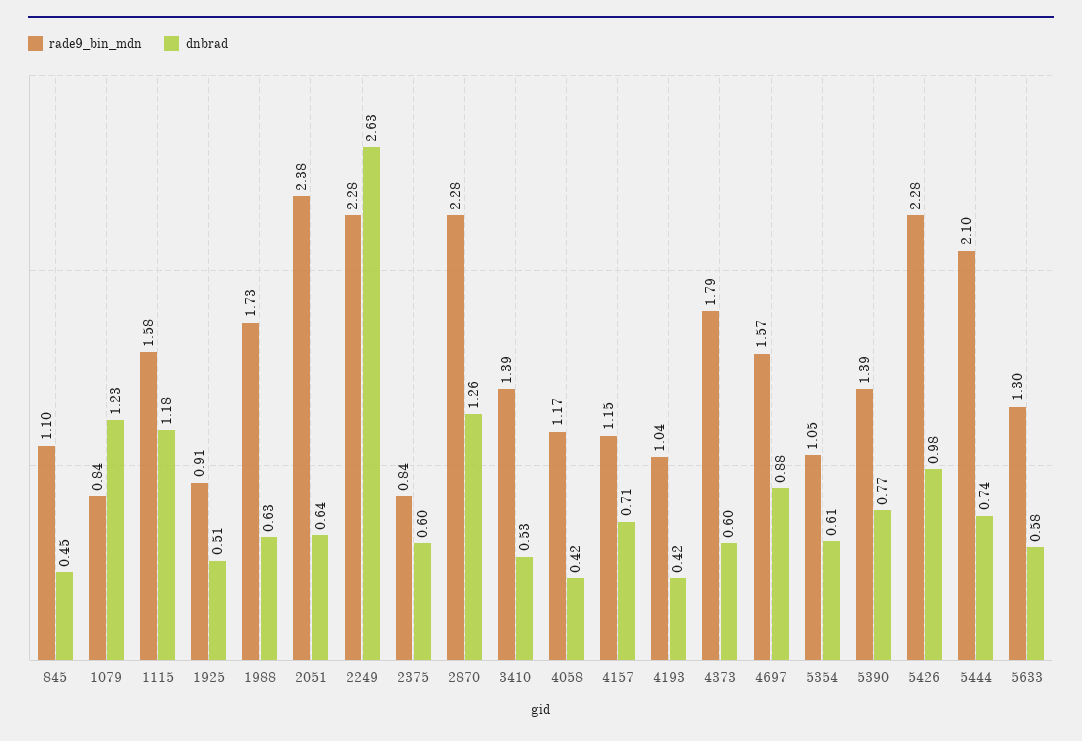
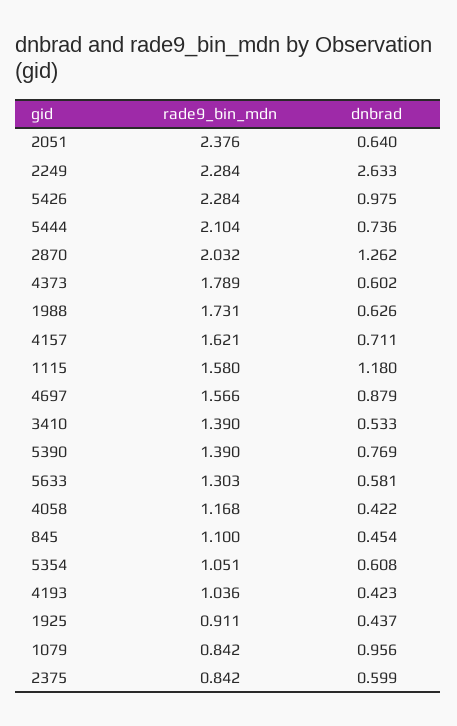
  {
    "rade9_bin_mdn": {
      "845": 1.1,
      "1079": 0.842,
      "1115": 1.58,
      "1925": 0.911,
      "1988": 1.731,
      "2051": 2.376,
      "2249": 2.284,
      "2375": 0.842,
-     "2870": 2.28,
+     "2870": 2.032,
      "3410": 1.39,
      "4058": 1.168,
-     "4157": 1.15,
+     "4157": 1.621,
      "4193": 1.036,
      "4373": 1.789,
      "4697": 1.566,
      "5354": 1.051,
      "5390": 1.39,
      "5426": 2.284,
      "5444": 2.104,
      "5633": 1.303
    },
    "dnbrad": {
      "845": 0.454,
-     "1079": 1.23,
+     "1079": 0.956,
      "1115": 1.18,
-     "1925": 0.51,
+     "1925": 0.437,
      "1988": 0.626,
      "2051": 0.64,
      "2249": 2.633,
      "2375": 0.599,
      "2870": 1.262,
      "3410": 0.533,
      "4058": 0.422,
      "4157": 0.711,
      "4193": 0.423,
      "4373": 0.602,
      "4697": 0.879,
      "5354": 0.608,
      "5390": 0.769,
      "5426": 0.975,
      "5444": 0.736,
      "5633": 0.581
    }
  }

